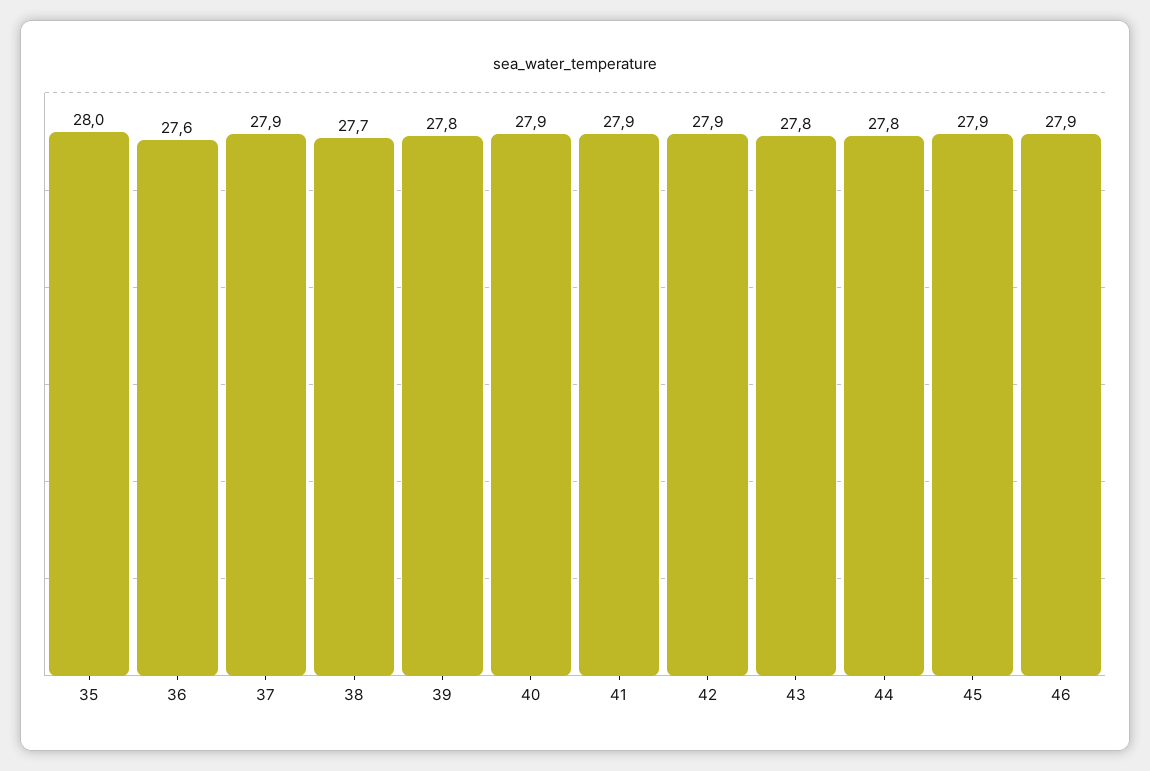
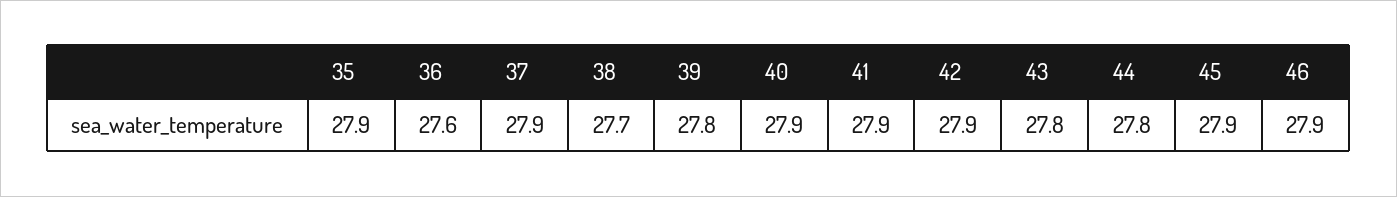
  {
-   "35": 28,
+   "35": 27.9,
    "36": 27.6,
    "37": 27.9,
    "38": 27.7,
    "39": 27.8,
    "40": 27.9,
    "41": 27.9,
    "42": 27.9,
    "43": 27.8,
    "44": 27.8,
    "45": 27.9,
    "46": 27.9
  }

